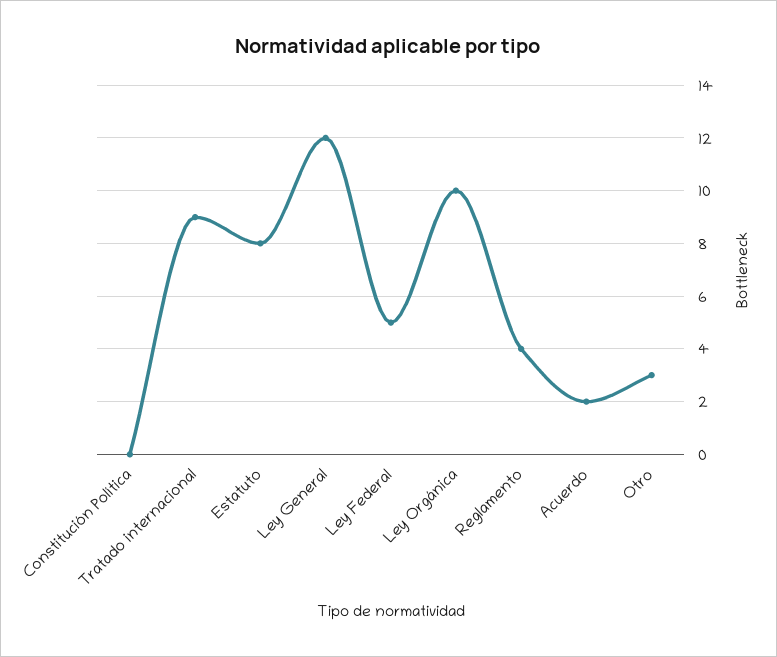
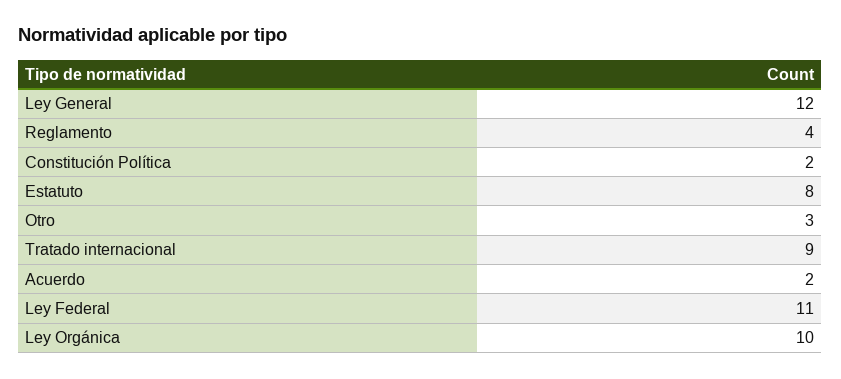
  {
-   "Constitución Política": 0,
+   "Constitución Política": 2,
    "Tratado internacional": 9,
    "Estatuto": 8,
    "Ley General": 12,
-   "Ley Federal": 5,
+   "Ley Federal": 11,
    "Ley Orgánica": 10,
    "Reglamento": 4,
    "Acuerdo": 2,
    "Otro": 3
  }

